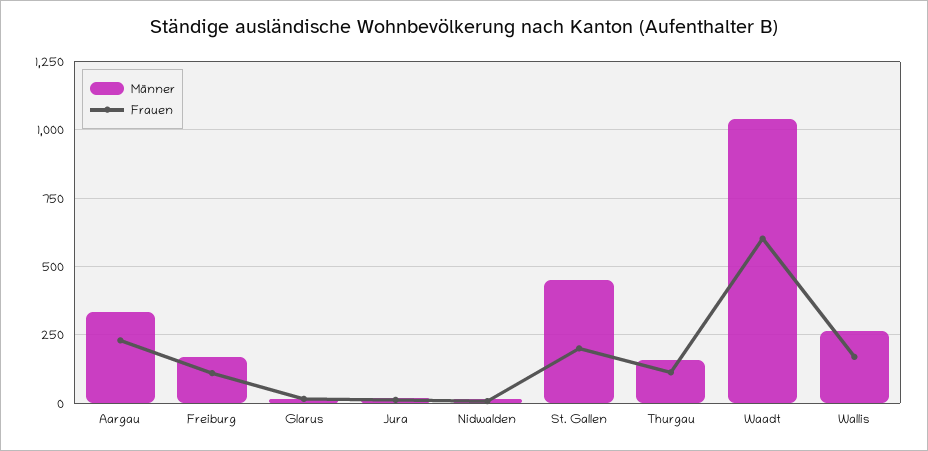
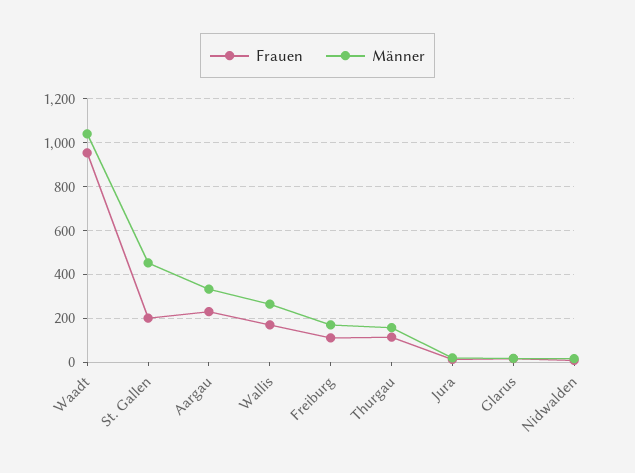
  {
    "Männer": {
      "Aargau": 325,
      "Freiburg": 175,
      "Glarus": 25,
      "Jura": 25,
      "Nidwalden": 25,
      "St. Gallen": 450,
      "Thurgau": 150,
      "Waadt": 1050,
      "Wallis": 275
    },
    "Frauen": {
      "Aargau": 225,
      "Freiburg": 100,
      "Glarus": 25,
      "Jura": 0,
      "Nidwalden": 0,
      "St. Gallen": 200,
      "Thurgau": 125,
-     "Waadt": 600,
+     "Waadt": 950,
      "Wallis": 175
    }
  }

